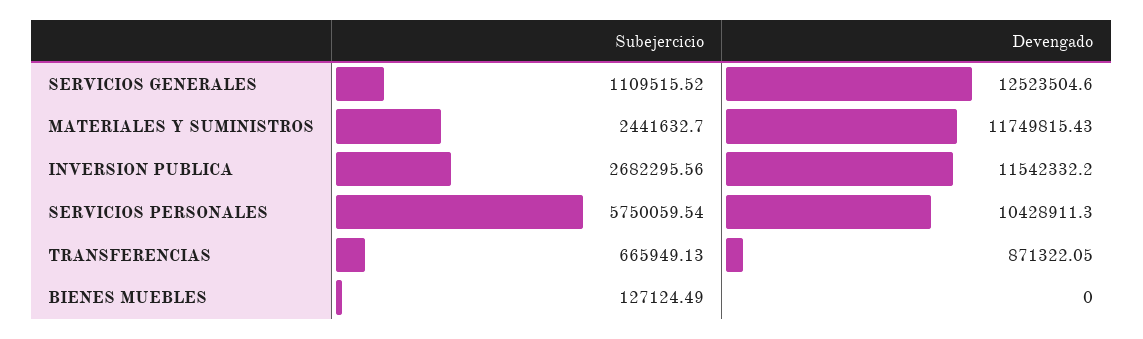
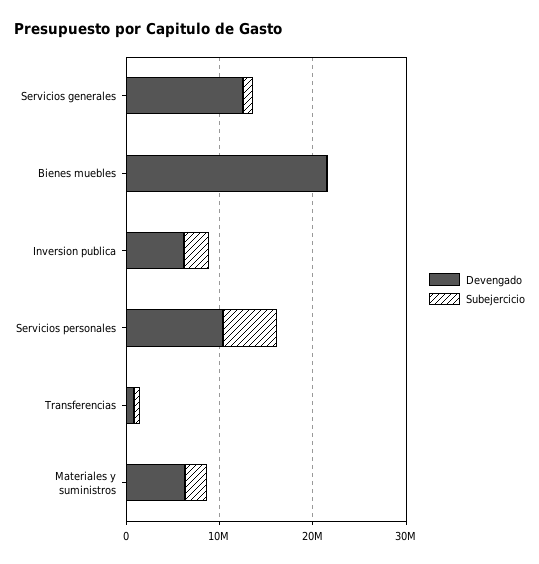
  {
    "Subejercicio": {
      "SERVICIOS GENERALES": 1109515.52,
      "MATERIALES Y SUMINISTROS": 2441632.7,
      "INVERSION PUBLICA": 2682295.56,
      "SERVICIOS PERSONALES": 5750059.54,
      "TRANSFERENCIAS": 665949.13,
      "BIENES MUEBLES": 127124.49
    },
    "Devengado": {
      "SERVICIOS GENERALES": 12523504.6,
-     "MATERIALES Y SUMINISTROS": 11749815.43,
+     "MATERIALES Y SUMINISTROS": 6000000,
-     "INVERSION PUBLICA": 11542332.2,
+     "INVERSION PUBLICA": 6000000,
      "SERVICIOS PERSONALES": 10428911.3,
      "TRANSFERENCIAS": 871322.05,
-     "BIENES MUEBLES": 0
+     "BIENES MUEBLES": 22000000
    }
  }

